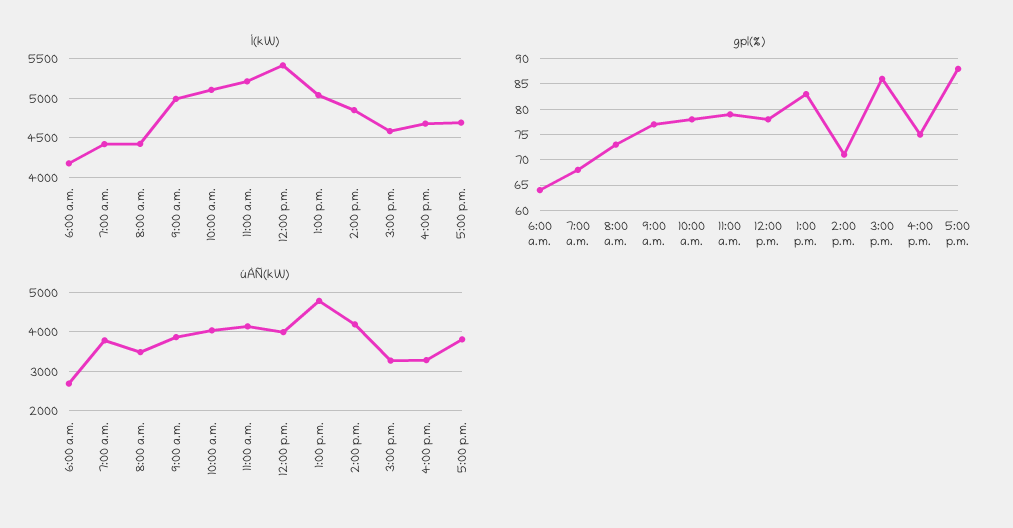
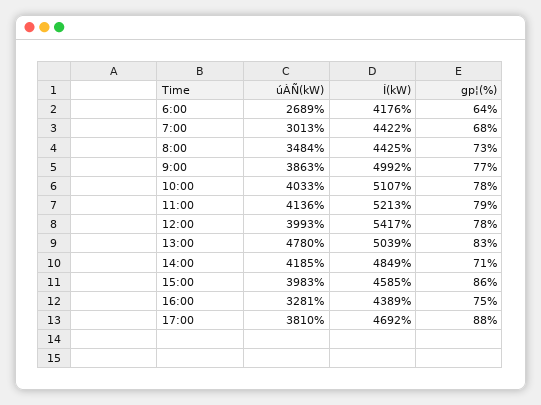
  {
    "Í(kW)": {
      "6:00 a.m.": 4176,
      "7:00 a.m.": 4422,
      "8:00 a.m.": 4425,
      "9:00 a.m.": 4992,
      "10:00 a.m.": 5107,
      "11:00 a.m.": 5213,
      "12:00 p.m.": 5417,
      "1:00 p.m.": 5039,
      "2:00 p.m.": 4849,
      "3:00 p.m.": 4585,
-     "4:00 p.m.": 4700,
+     "4:00 p.m.": 4389,
      "5:00 p.m.": 4692
    },
    "gp¦(%)": {
      "6:00 a.m.": 64,
      "7:00 a.m.": 68,
      "8:00 a.m.": 73,
      "9:00 a.m.": 77,
      "10:00 a.m.": 78,
      "11:00 a.m.": 79,
      "12:00 p.m.": 78,
      "1:00 p.m.": 83,
      "2:00 p.m.": 71,
      "3:00 p.m.": 86,
      "4:00 p.m.": 75,
      "5:00 p.m.": 88
    },
    "úÀÑ(kW)": {
      "6:00 a.m.": 2689,
-     "7:00 a.m.": 3800,
+     "7:00 a.m.": 3013,
      "8:00 a.m.": 3484,
      "9:00 a.m.": 3863,
      "10:00 a.m.": 4033,
      "11:00 a.m.": 4136,
      "12:00 p.m.": 3993,
      "1:00 p.m.": 4780,
      "2:00 p.m.": 4185,
-     "3:00 p.m.": 3200,
+     "3:00 p.m.": 3983,
      "4:00 p.m.": 3281,
      "5:00 p.m.": 3810
    }
  }

